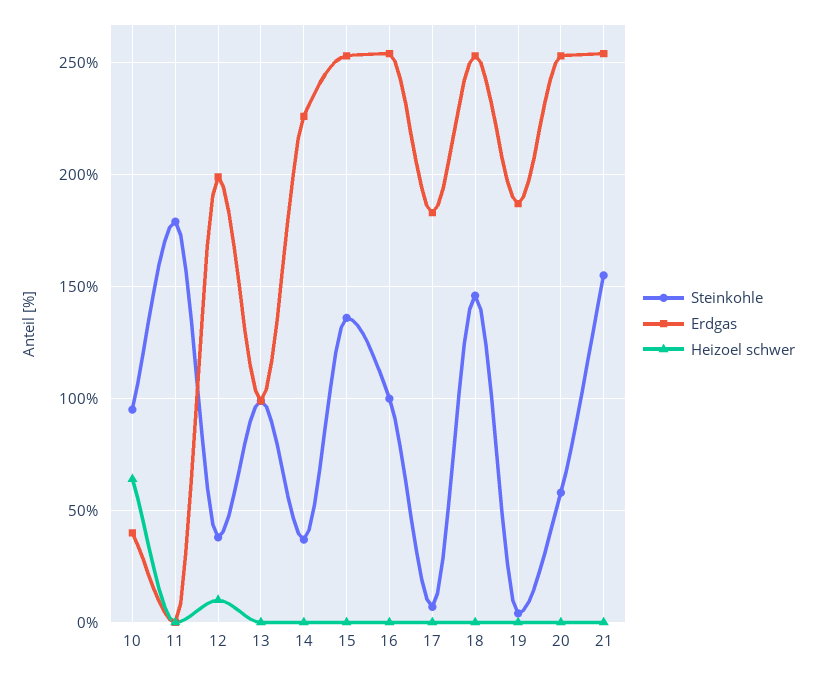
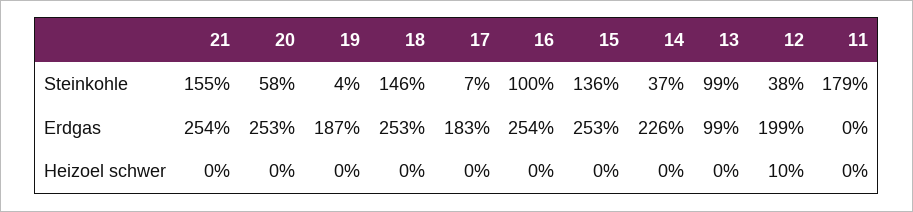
  {
    "Steinkohle": {
-     "10": 95,
      "11": 179,
      "12": 38,
      "13": 99,
      "14": 37,
      "15": 136,
      "16": 100,
      "17": 7,
      "18": 146,
      "19": 4,
      "20": 58,
      "21": 155
    },
    "Erdgas": {
-     "10": 40,
      "11": 0,
      "12": 199,
      "13": 99,
      "14": 226,
      "15": 253,
      "16": 254,
      "17": 183,
      "18": 253,
      "19": 187,
      "20": 253,
      "21": 254
    },
    "Heizoel schwer": {
-     "10": 65,
      "11": 0,
      "12": 10,
      "13": 0,
      "14": 0,
      "15": 0,
      "16": 0,
      "17": 0,
      "18": 0,
      "19": 0,
      "20": 0,
      "21": 0
    }
  }

